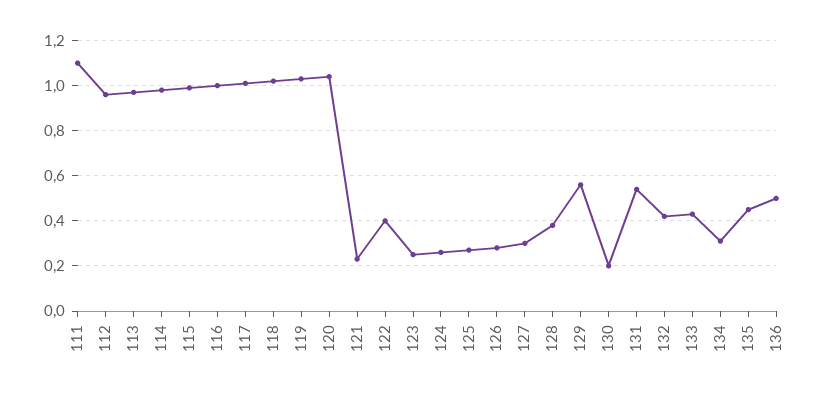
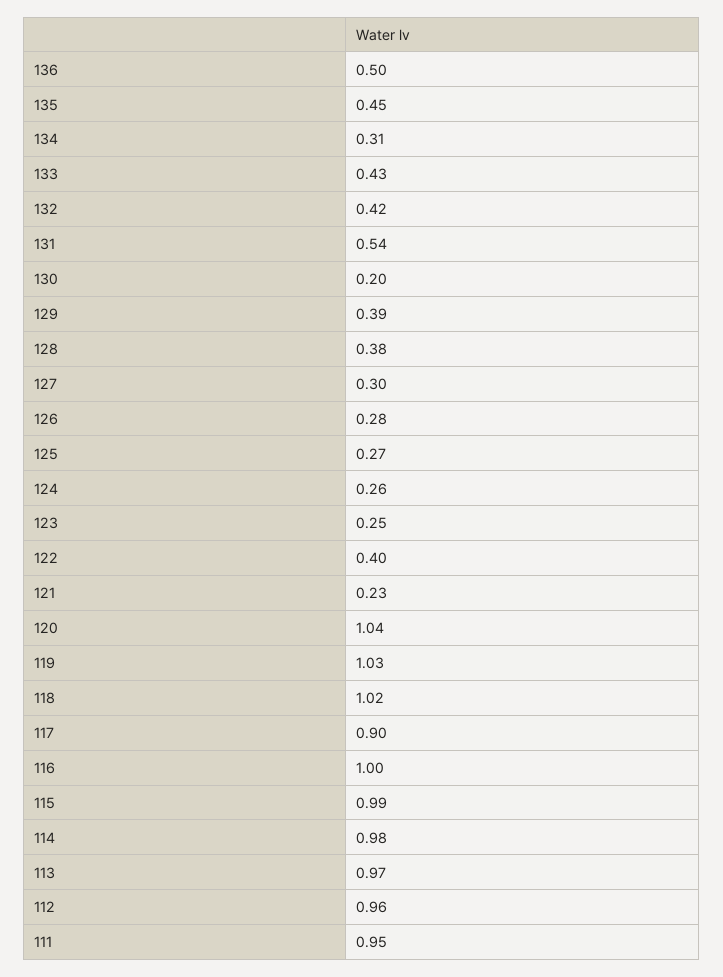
  {
-   "111": 1.1,
+   "111": 0.95,
    "112": 0.96,
    "113": 0.97,
    "114": 0.98,
    "115": 0.99,
    "116": 1,
-   "117": 1,
+   "117": 0.9,
    "118": 1.02,
    "119": 1.03,
    "120": 1.04,
    "121": 0.23,
    "122": 0.4,
    "123": 0.25,
    "124": 0.26,
    "125": 0.27,
    "126": 0.28,
    "127": 0.3,
    "128": 0.38,
-   "129": 0.55,
+   "129": 0.39,
    "130": 0.2,
    "131": 0.54,
    "132": 0.42,
    "133": 0.43,
    "134": 0.31,
    "135": 0.45,
    "136": 0.5
  }

